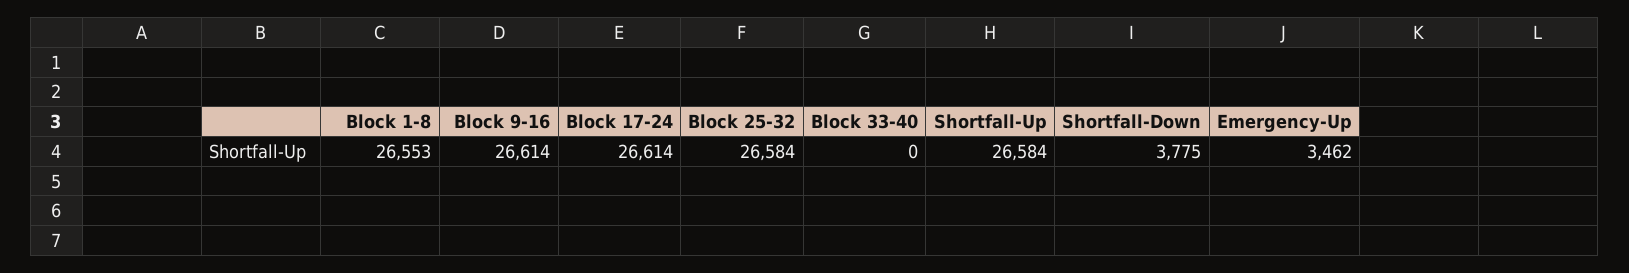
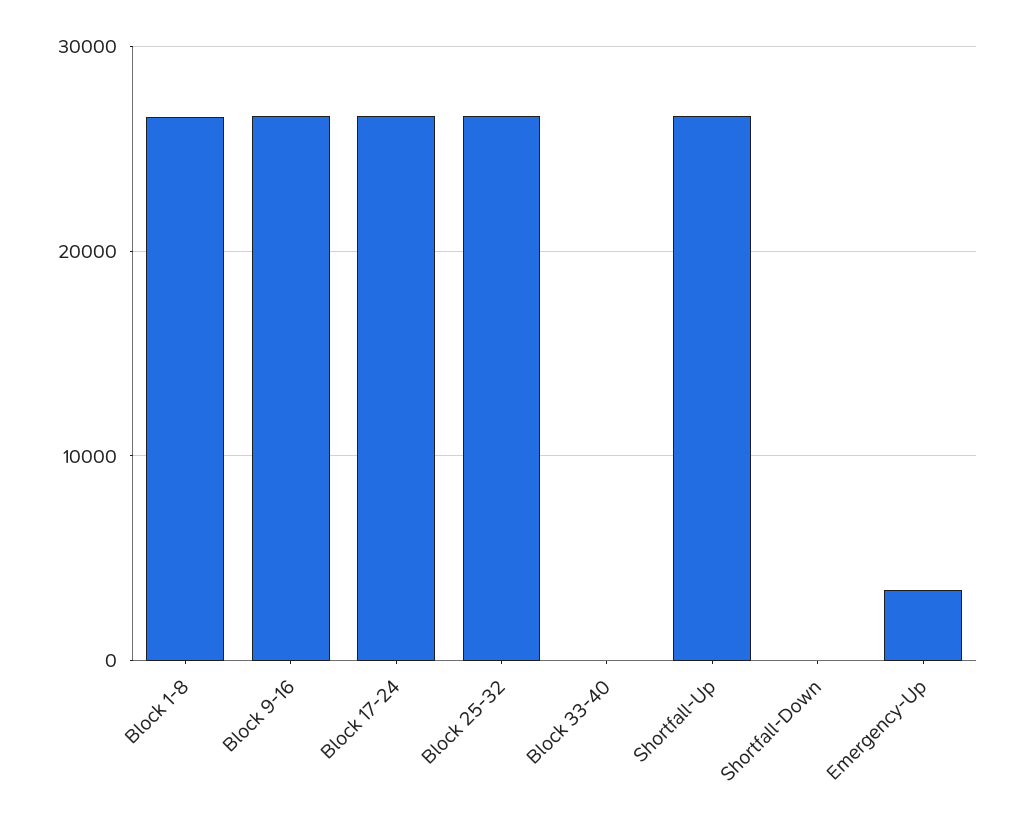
  {
    "Block 1-8": 26553,
    "Block 9-16": 26614,
    "Block 17-24": 26614,
    "Block 25-32": 26584,
    "Block 33-40": 0,
    "Shortfall-Up": 26584,
-   "Shortfall-Down": 3775,
+   "Shortfall-Down": 0,
    "Emergency-Up": 3462
  }

